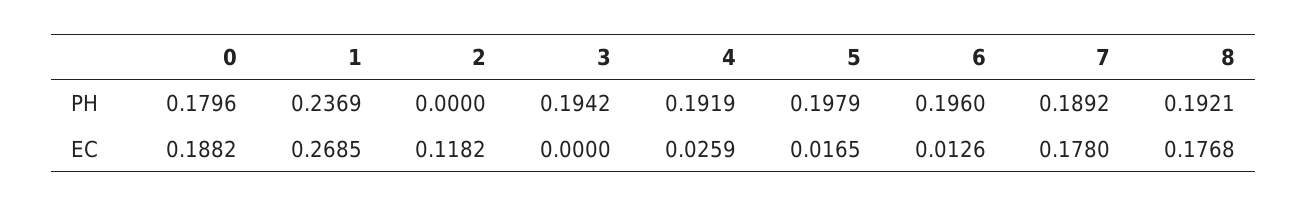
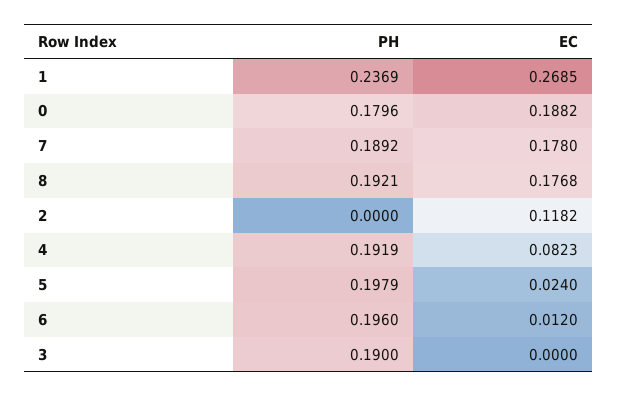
  {
    "0": {
      "PH": 0.1796,
      "EC": 0.1882
    },
    "1": {
      "PH": 0.2369,
      "EC": 0.2685
    },
    "2": {
      "PH": 0,
      "EC": 0.1182
    },
    "3": {
-     "PH": 0.1942,
+     "PH": 0.19,
      "EC": 0
    },
    "4": {
      "PH": 0.1919,
-     "EC": 0.0259
+     "EC": 0.0823
    },
    "5": {
      "PH": 0.1979,
-     "EC": 0.0165
+     "EC": 0.024
    },
    "6": {
      "PH": 0.196,
-     "EC": 0.0126
+     "EC": 0.012
    },
    "7": {
      "PH": 0.1892,
      "EC": 0.178
    },
    "8": {
      "PH": 0.1921,
      "EC": 0.1768
    }
  }

